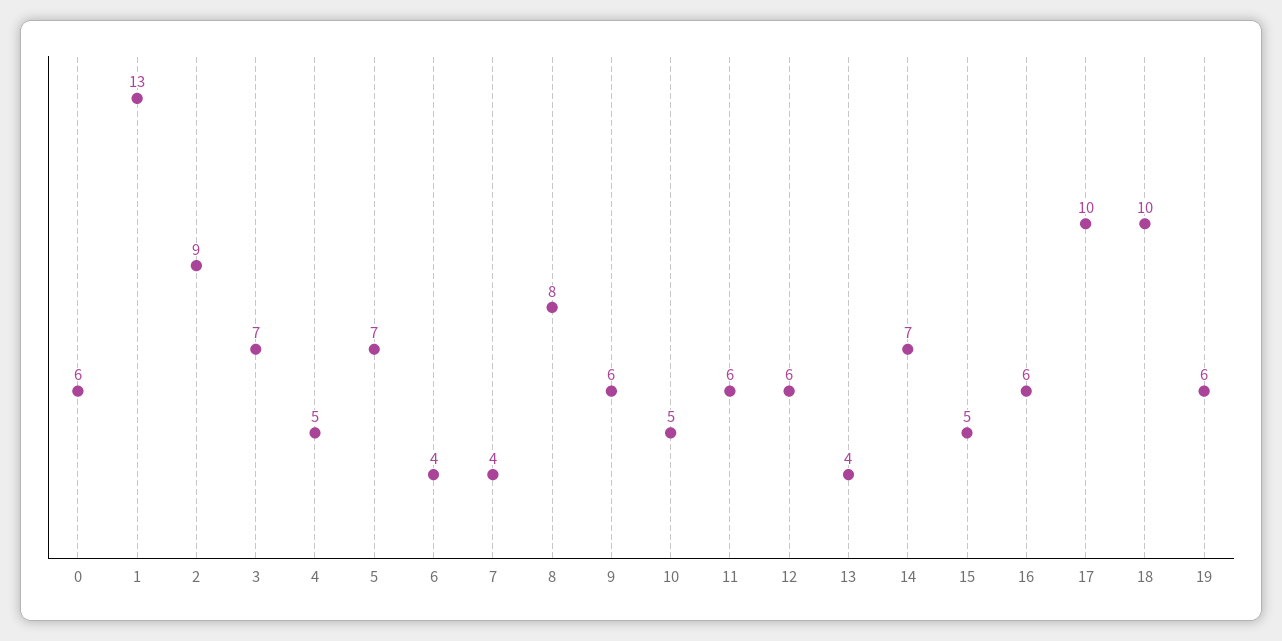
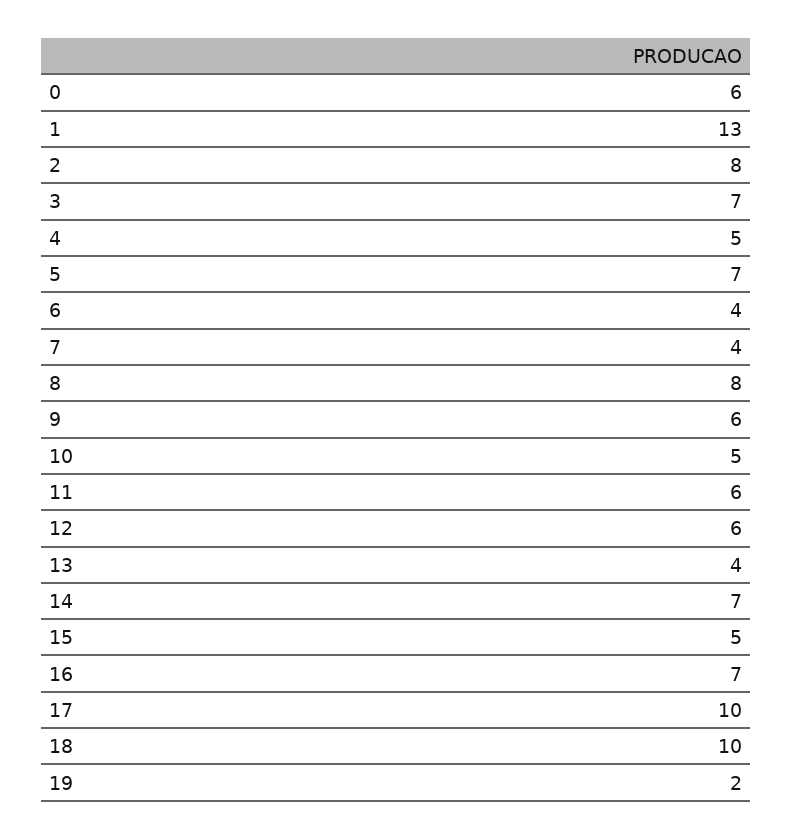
  {
    "0": 6,
    "1": 13,
-   "2": 9,
+   "2": 8,
    "3": 7,
    "4": 5,
    "5": 7,
    "6": 4,
    "7": 4,
    "8": 8,
    "9": 6,
    "10": 5,
    "11": 6,
    "12": 6,
    "13": 4,
    "14": 7,
    "15": 5,
-   "16": 6,
+   "16": 7,
    "17": 10,
    "18": 10,
-   "19": 6
+   "19": 2
  }

